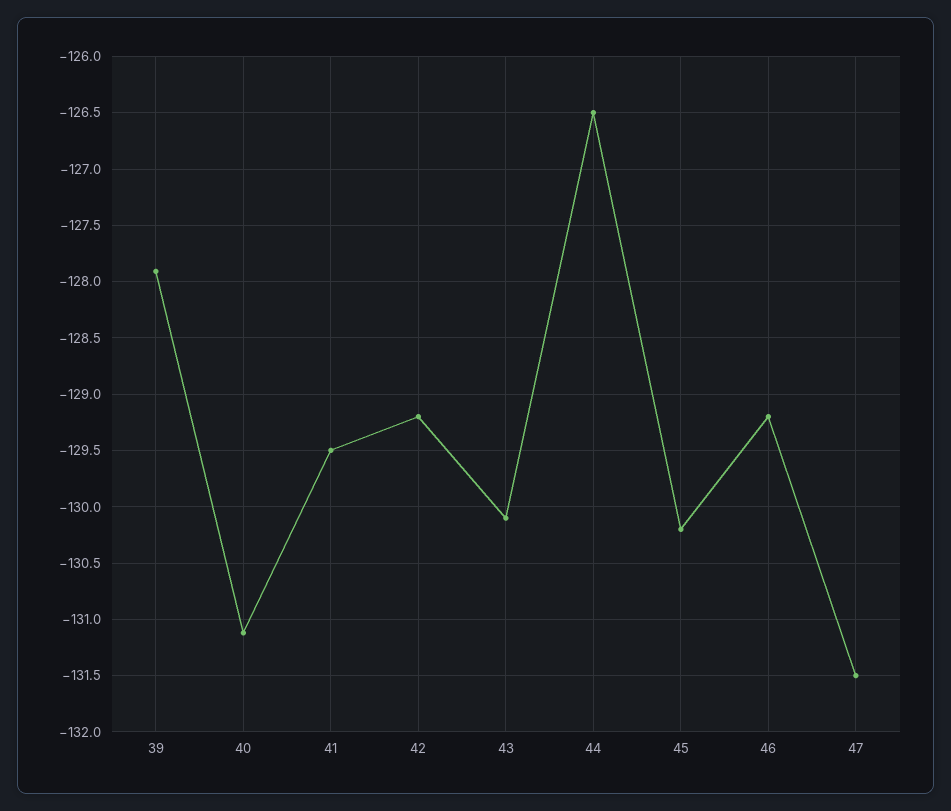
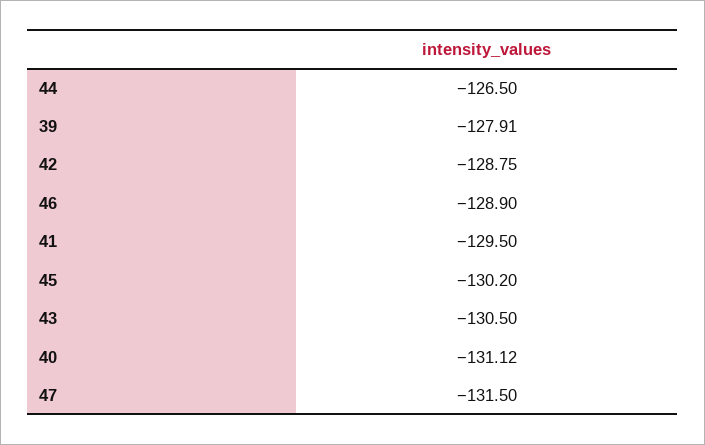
  {
    "39": -127.91,
    "40": -131.12,
    "41": -129.5,
-   "42": -129.2,
+   "42": -128.75,
-   "43": -130.1,
+   "43": -130.5,
    "44": -126.5,
    "45": -130.2,
-   "46": -129.2,
+   "46": -128.9,
    "47": -131.5
  }

